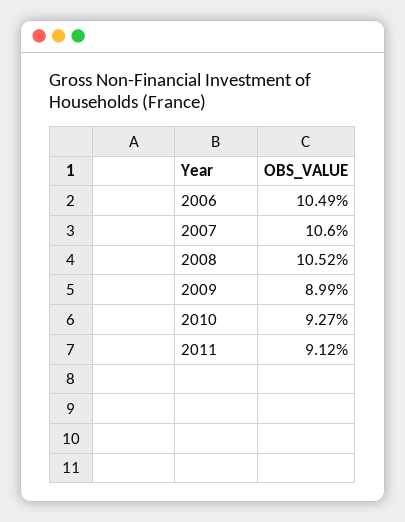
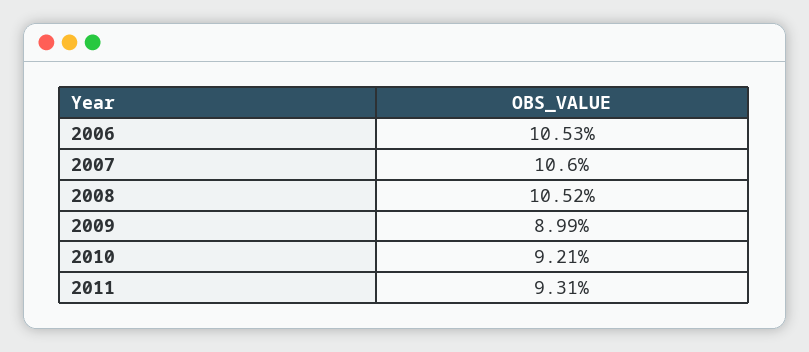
  {
-   "2006": 10.49,
+   "2006": 10.53,
    "2007": 10.6,
    "2008": 10.52,
    "2009": 8.99,
-   "2010": 9.27,
+   "2010": 9.21,
-   "2011": 9.12
+   "2011": 9.31
  }

